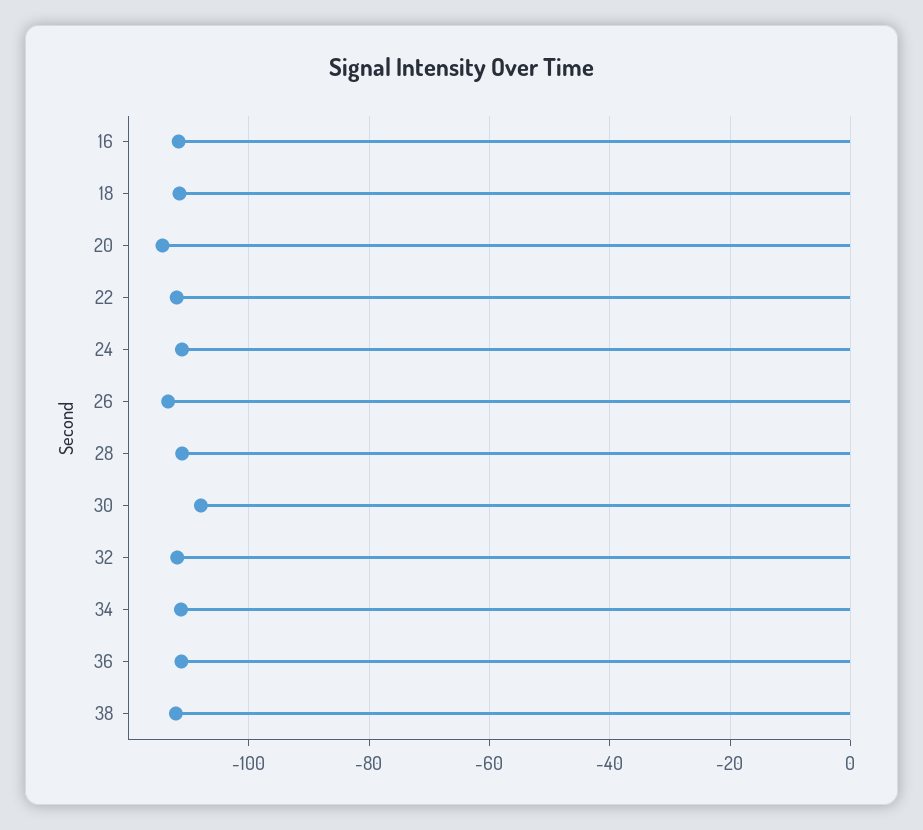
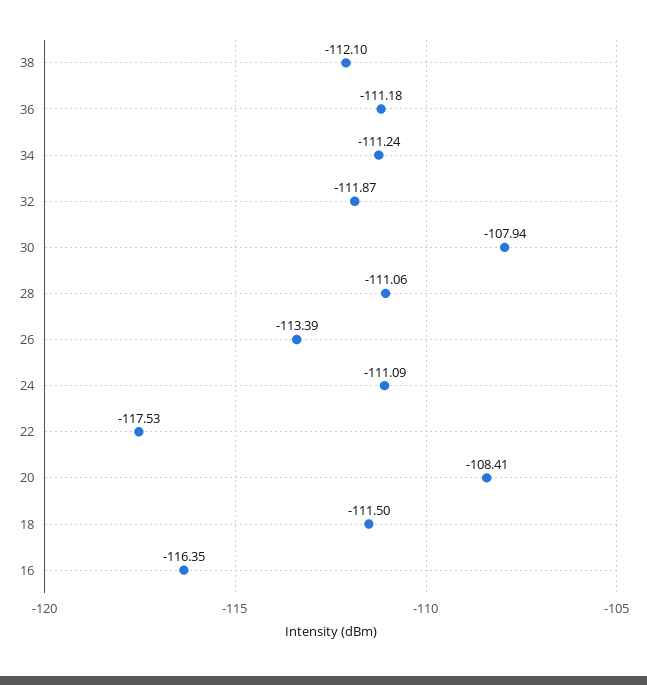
  {
-   "16": -112,
+   "16": -116.35,
    "18": -111.5,
-   "20": -114,
+   "20": -108.41,
-   "22": -112,
+   "22": -117.53,
    "24": -111.09,
    "26": -113.39,
    "28": -111.06,
    "30": -107.94,
    "32": -111.87,
    "34": -111.24,
    "36": -111.18,
    "38": -112.1
  }

